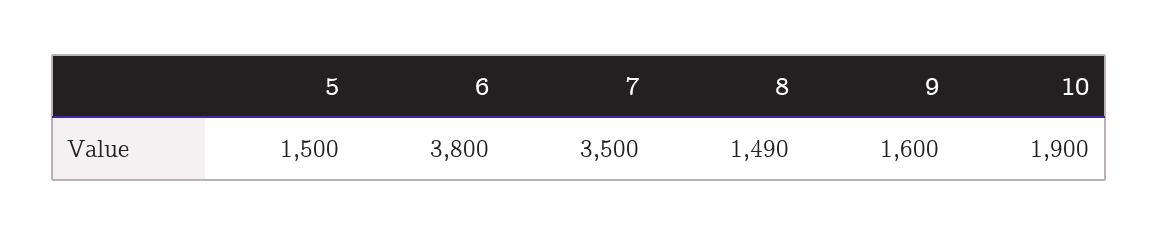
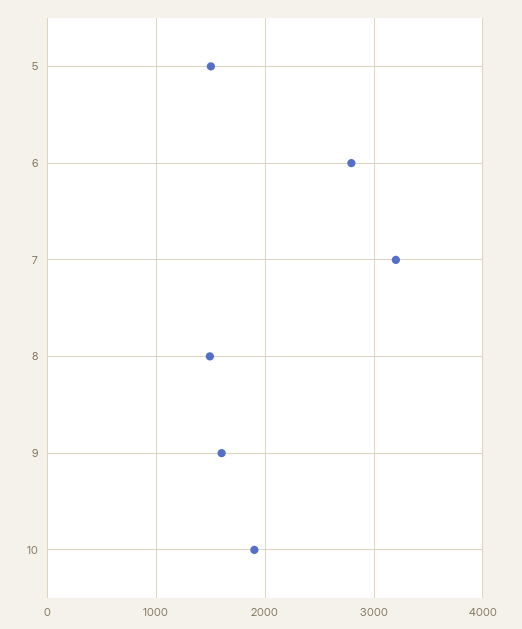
  {
    "5": 1500,
-   "6": 3800,
+   "6": 2800,
-   "7": 3500,
+   "7": 3200,
    "8": 1490,
    "9": 1600,
    "10": 1900
  }

